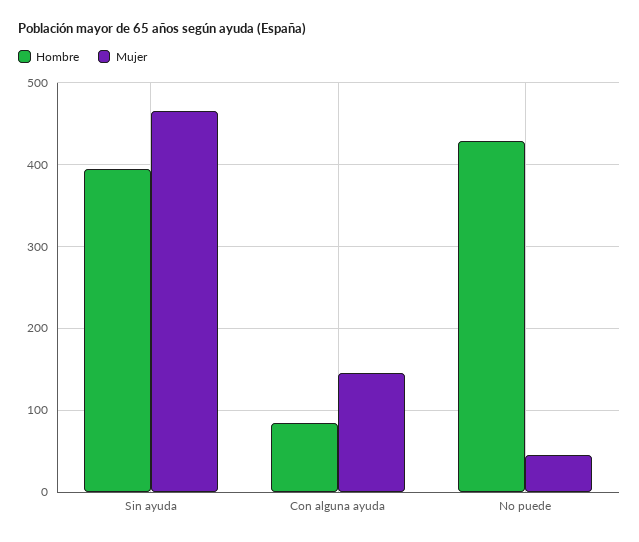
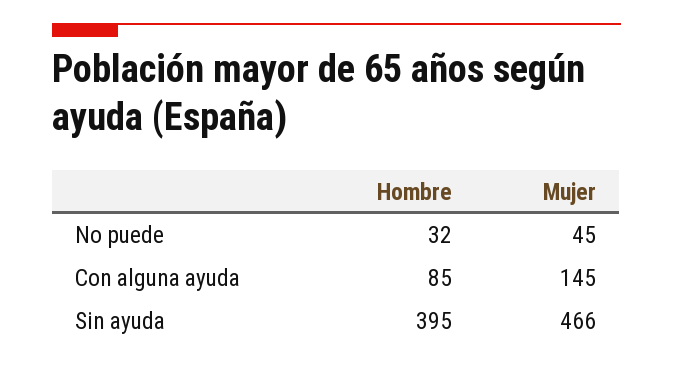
  {
    "Hombre": {
      "Sin ayuda": 395,
      "Con alguna ayuda": 85,
-     "No puede": 430
+     "No puede": 32
    },
    "Mujer": {
      "Sin ayuda": 466,
      "Con alguna ayuda": 145,
      "No puede": 45
    }
  }

